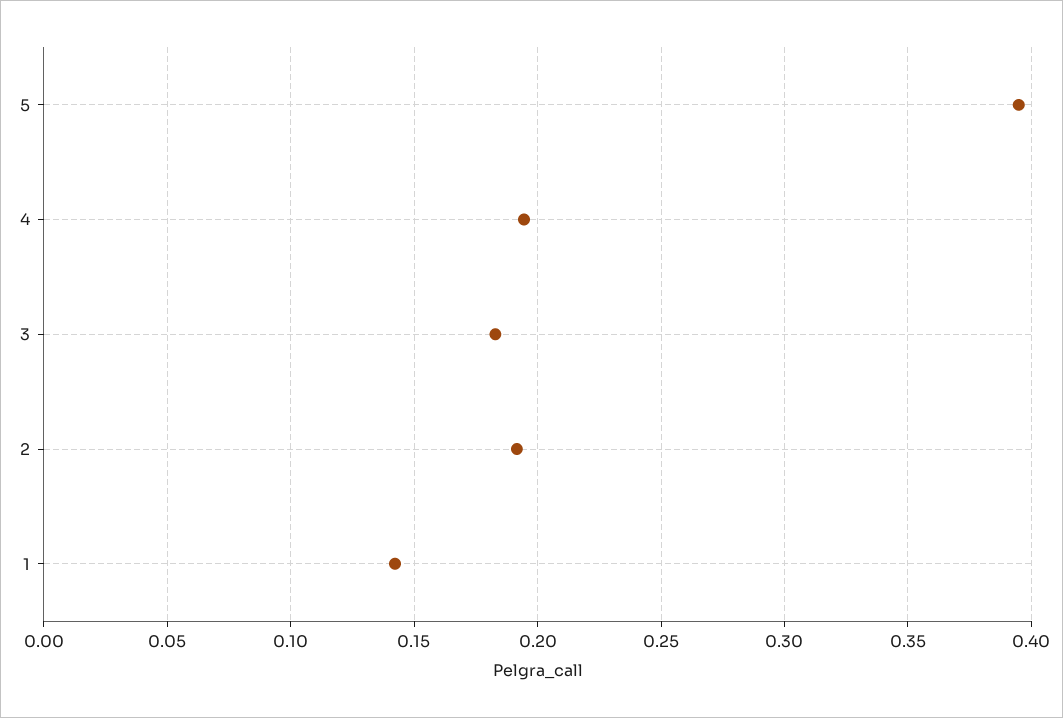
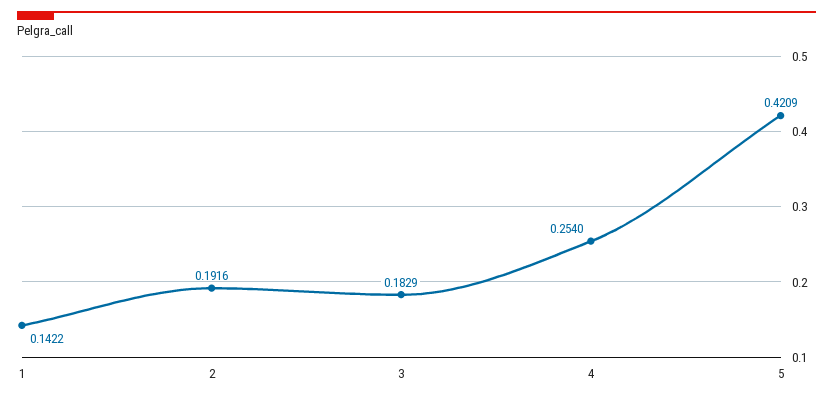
  {
-   "5": 0.395,
+   "5": 0.4209,
-   "4": 0.195,
+   "4": 0.254,
    "3": 0.1829,
    "2": 0.1916,
    "1": 0.1422
  }

